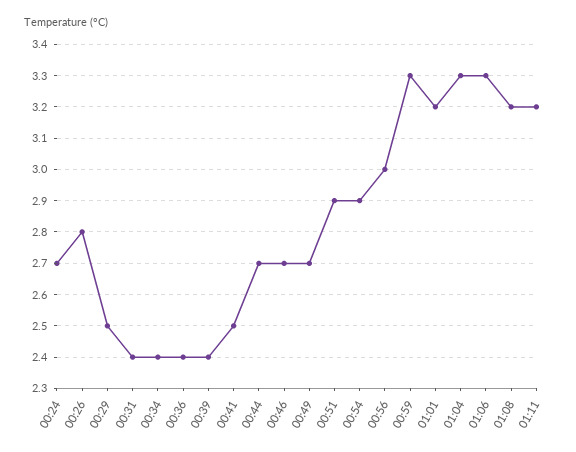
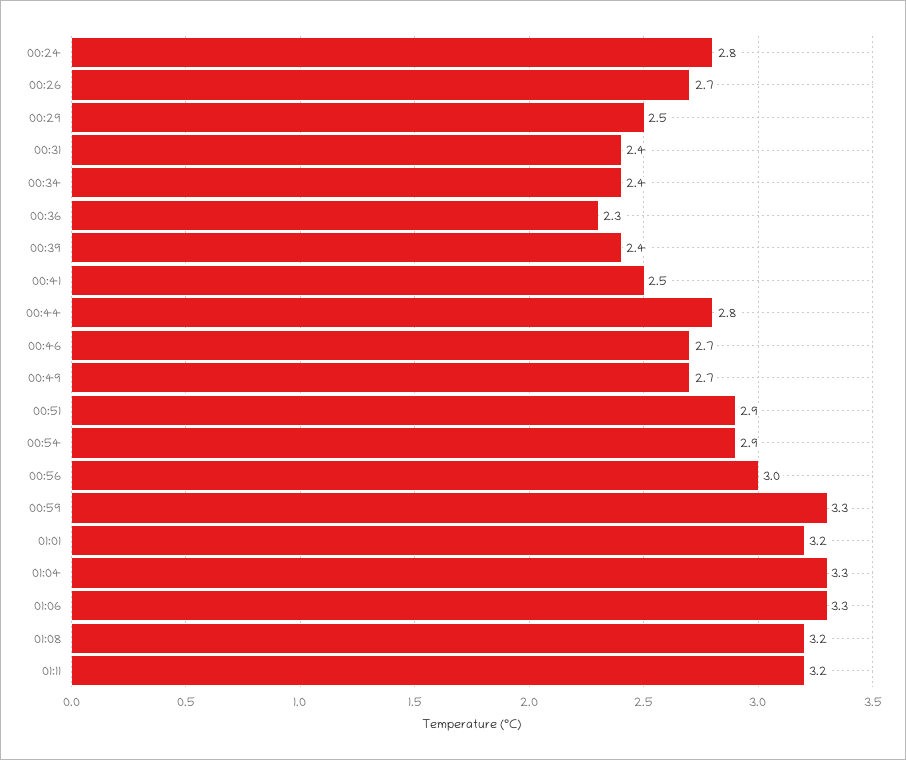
  {
-   "00:24": 2.7,
+   "00:24": 2.8,
-   "00:26": 2.8,
+   "00:26": 2.7,
    "00:29": 2.5,
    "00:31": 2.4,
    "00:34": 2.4,
-   "00:36": 2.4,
+   "00:36": 2.3,
    "00:39": 2.4,
    "00:41": 2.5,
-   "00:44": 2.7,
+   "00:44": 2.8,
    "00:46": 2.7,
    "00:49": 2.7,
    "00:51": 2.9,
    "00:54": 2.9,
    "00:56": 3,
    "00:59": 3.3,
    "01:01": 3.2,
    "01:04": 3.3,
    "01:06": 3.3,
    "01:08": 3.2,
    "01:11": 3.2
  }

